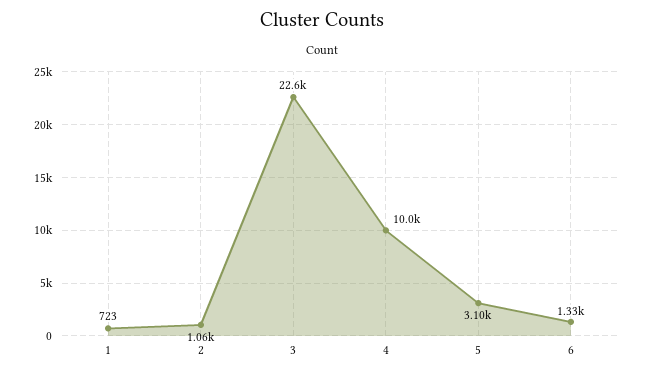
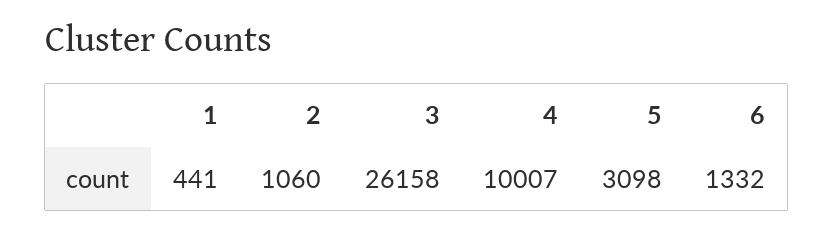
  {
-   "1": 723,
+   "1": 441,
    "2": 1060,
-   "3": 22600,
+   "3": 26158,
    "4": 10007,
    "5": 3098,
    "6": 1332
  }

